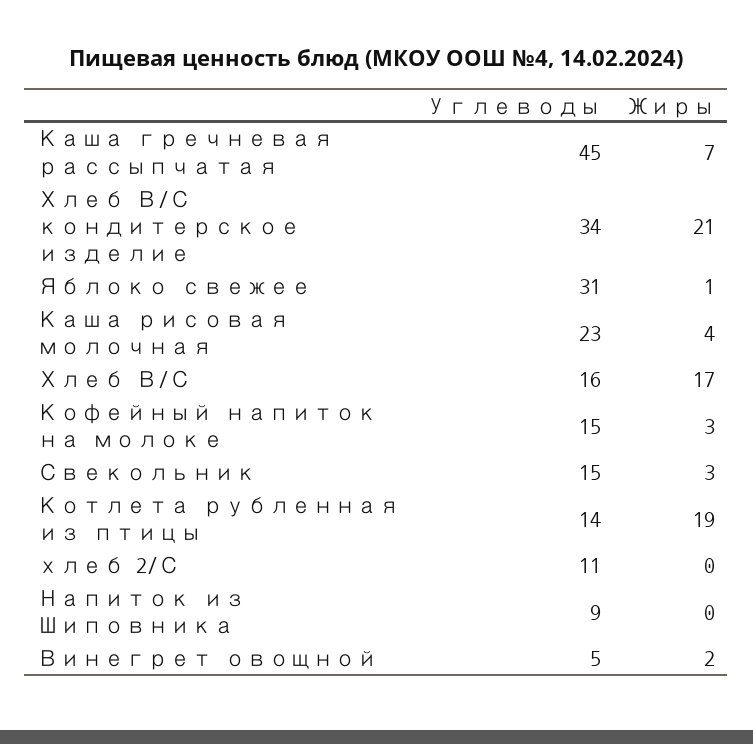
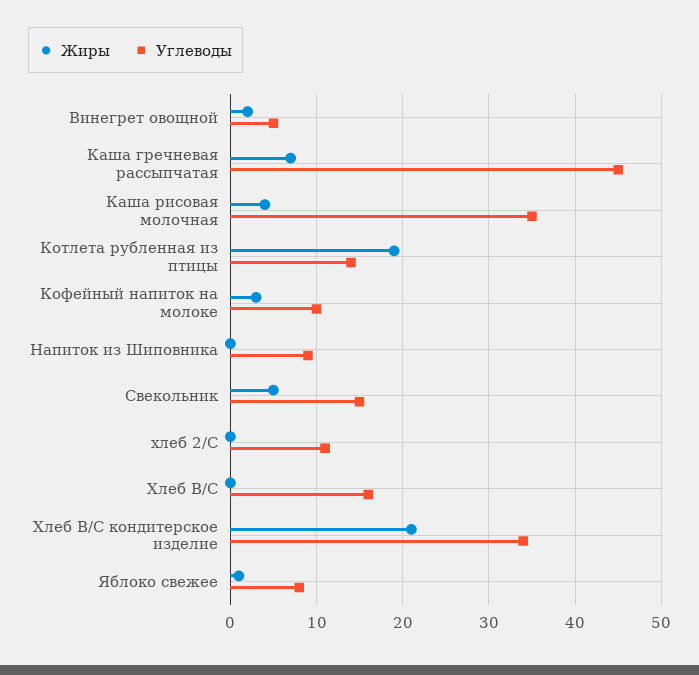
  {
    "Углеводы": {
      "Каша гречневая рассыпчатая": 45,
      "Хлеб В/С кондитерское изделие": 34,
-     "Яблоко свежее": 31,
+     "Яблоко свежее": 8,
-     "Каша рисовая молочная": 23,
+     "Каша рисовая молочная": 35,
      "Хлеб В/С": 16,
-     "Кофейный напиток на молоке": 15,
+     "Кофейный напиток на молоке": 10,
      "Свекольник": 15,
      "Котлета рубленная из птицы": 14,
      "хлеб 2/С": 11,
      "Напиток из Шиповника": 9,
      "Винегрет овощной": 5
    },
    "Жиры": {
      "Каша гречневая рассыпчатая": 7,
      "Хлеб В/С кондитерское изделие": 21,
      "Яблоко свежее": 1,
      "Каша рисовая молочная": 4,
-     "Хлеб В/С": 17,
+     "Хлеб В/С": 0,
      "Кофейный напиток на молоке": 3,
-     "Свекольник": 3,
+     "Свекольник": 5,
      "Котлета рубленная из птицы": 19,
      "хлеб 2/С": 0,
      "Напиток из Шиповника": 0,
      "Винегрет овощной": 2
    }
  }

